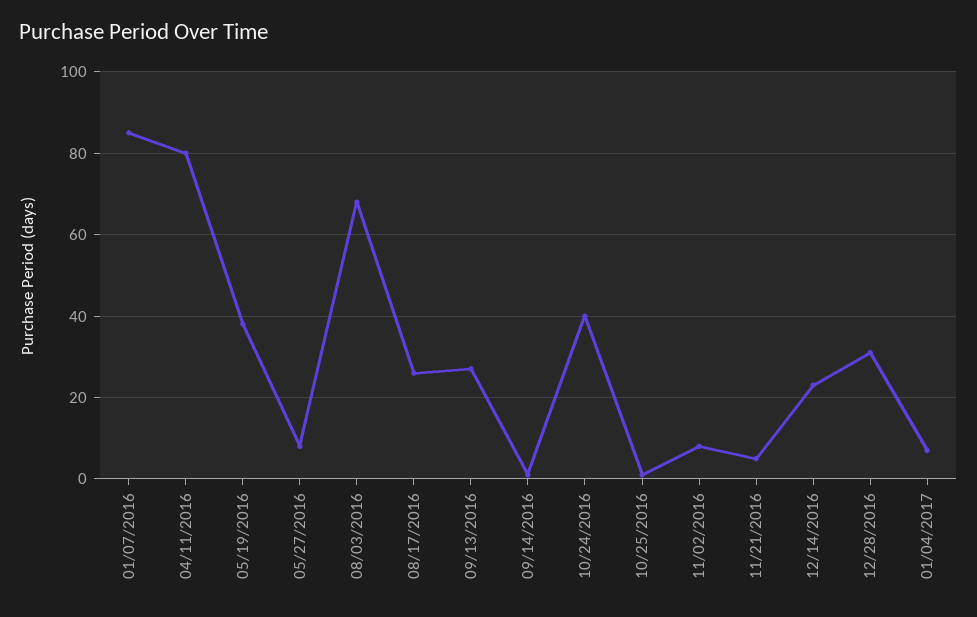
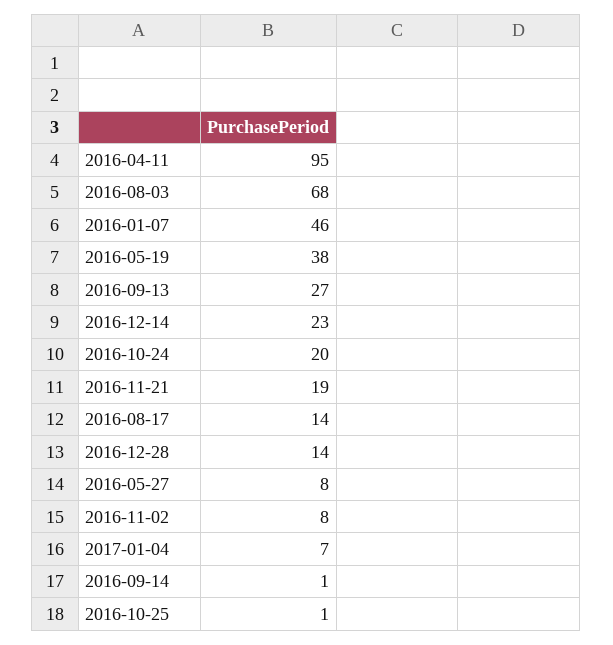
  {
-   "01/07/2016": 85,
+   "01/07/2016": 46,
-   "04/11/2016": 80,
+   "04/11/2016": 95,
    "05/19/2016": 38,
    "05/27/2016": 8,
    "08/03/2016": 68,
-   "08/17/2016": 25,
+   "08/17/2016": 14,
    "09/13/2016": 27,
    "09/14/2016": 1,
-   "10/24/2016": 40,
+   "10/24/2016": 20,
    "10/25/2016": 1,
    "11/02/2016": 8,
-   "11/21/2016": 5,
+   "11/21/2016": 19,
    "12/14/2016": 23,
-   "12/28/2016": 30,
+   "12/28/2016": 14,
    "01/04/2017": 7
  }

